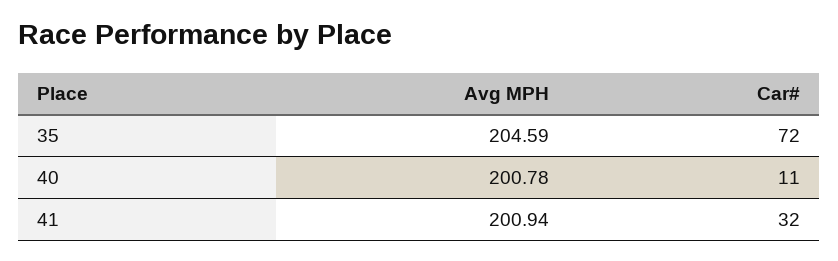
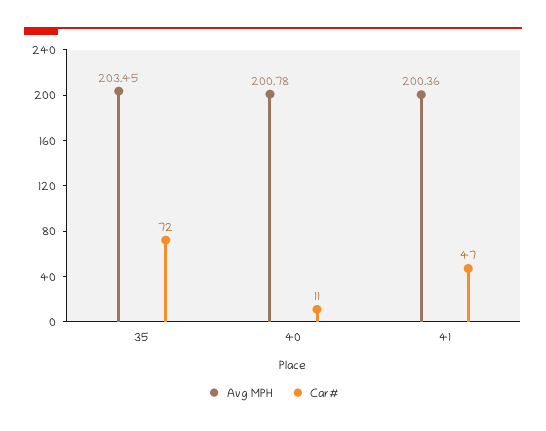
  {
    "Avg MPH": {
-     "35": 204.59,
+     "35": 203.45,
      "40": 200.78,
-     "41": 200.94
+     "41": 200.36
    },
    "Car#": {
      "35": 72,
      "40": 11,
-     "41": 32
+     "41": 47
    }
  }

